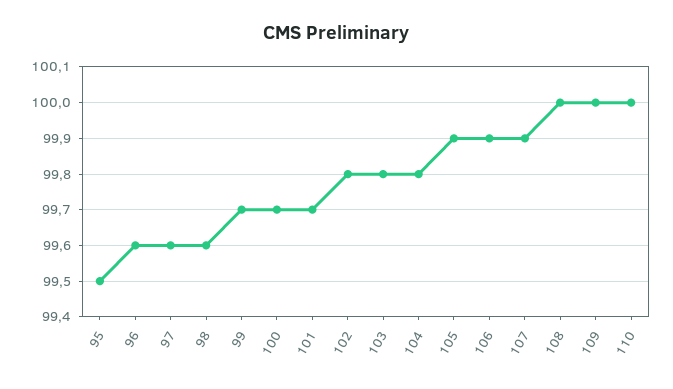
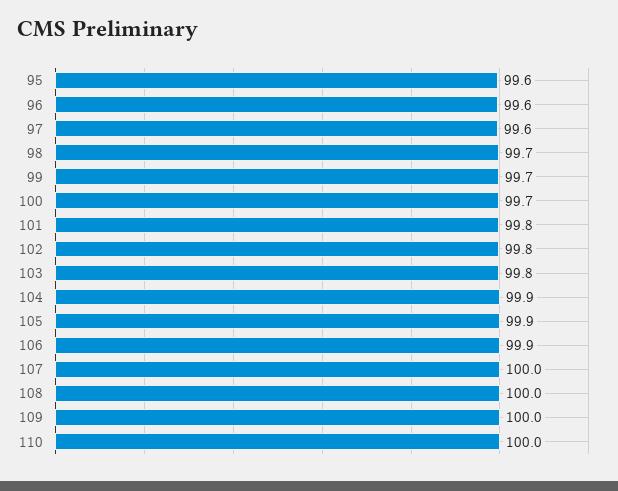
  {
-   "95": 99.5,
+   "95": 99.6,
    "96": 99.6,
    "97": 99.6,
-   "98": 99.6,
+   "98": 99.7,
    "99": 99.7,
    "100": 99.7,
-   "101": 99.7,
+   "101": 99.8,
    "102": 99.8,
    "103": 99.8,
-   "104": 99.8,
+   "104": 99.9,
    "105": 99.9,
    "106": 99.9,
-   "107": 99.9,
+   "107": 100,
    "108": 100,
    "109": 100,
    "110": 100
  }

